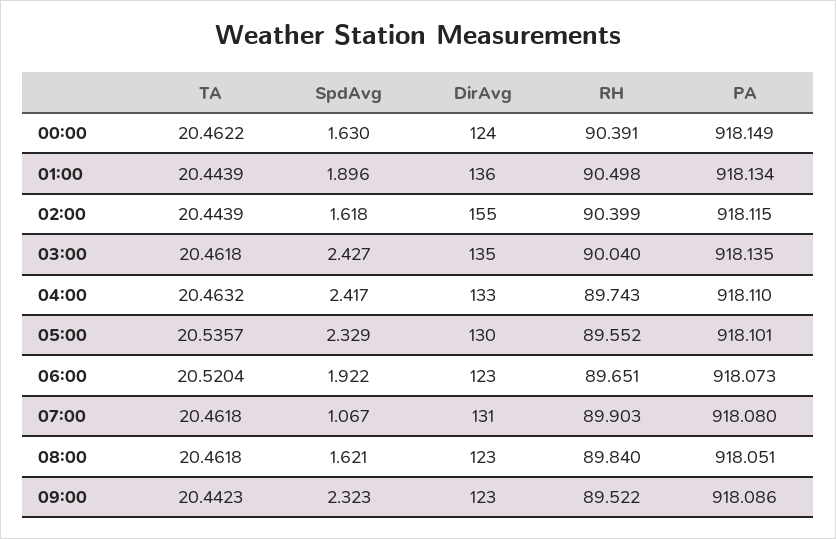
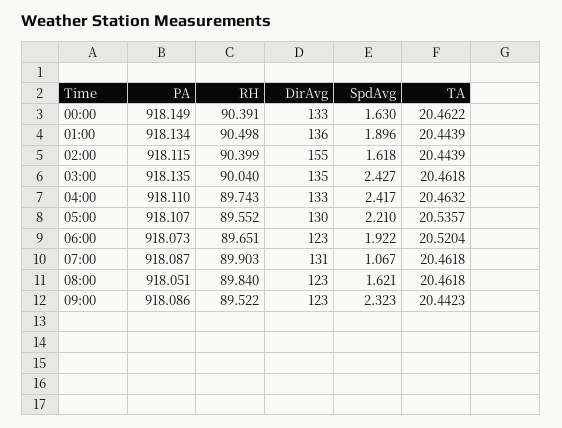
  {
    "TA": {
      "00:00": 20.4622,
      "01:00": 20.4439,
      "02:00": 20.4439,
      "03:00": 20.4618,
      "04:00": 20.4632,
      "05:00": 20.5357,
      "06:00": 20.5204,
      "07:00": 20.4618,
      "08:00": 20.4618,
      "09:00": 20.4423
    },
    "SpdAvg": {
      "00:00": 1.63,
      "01:00": 1.896,
      "02:00": 1.618,
      "03:00": 2.427,
      "04:00": 2.417,
-     "05:00": 2.329,
+     "05:00": 2.21,
      "06:00": 1.922,
      "07:00": 1.067,
      "08:00": 1.621,
      "09:00": 2.323
    },
    "DirAvg": {
-     "00:00": 124,
+     "00:00": 133,
      "01:00": 136,
      "02:00": 155,
      "03:00": 135,
      "04:00": 133,
      "05:00": 130,
      "06:00": 123,
      "07:00": 131,
      "08:00": 123,
      "09:00": 123
    },
    "RH": {
      "00:00": 90.391,
      "01:00": 90.498,
      "02:00": 90.399,
      "03:00": 90.04,
      "04:00": 89.743,
      "05:00": 89.552,
      "06:00": 89.651,
      "07:00": 89.903,
      "08:00": 89.84,
      "09:00": 89.522
    },
    "PA": {
      "00:00": 918.149,
      "01:00": 918.134,
      "02:00": 918.115,
      "03:00": 918.135,
      "04:00": 918.11,
-     "05:00": 918.101,
+     "05:00": 918.107,
      "06:00": 918.073,
-     "07:00": 918.08,
+     "07:00": 918.087,
      "08:00": 918.051,
      "09:00": 918.086
    }
  }

